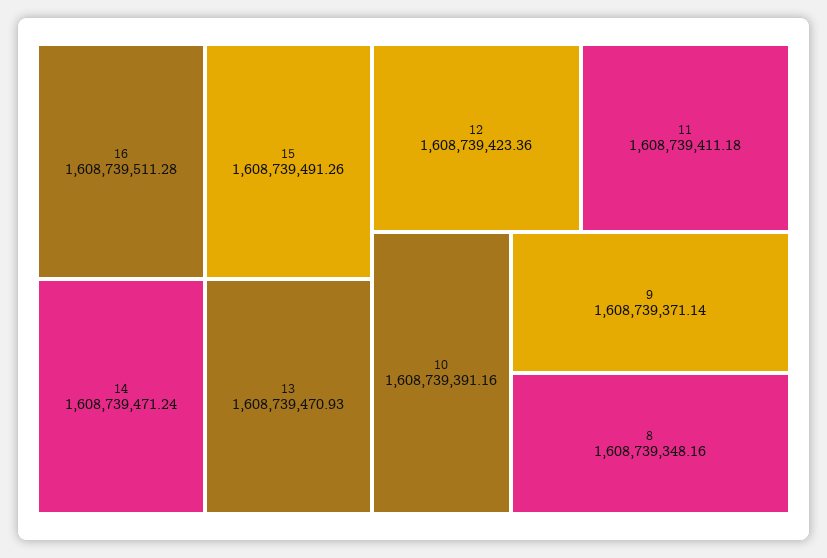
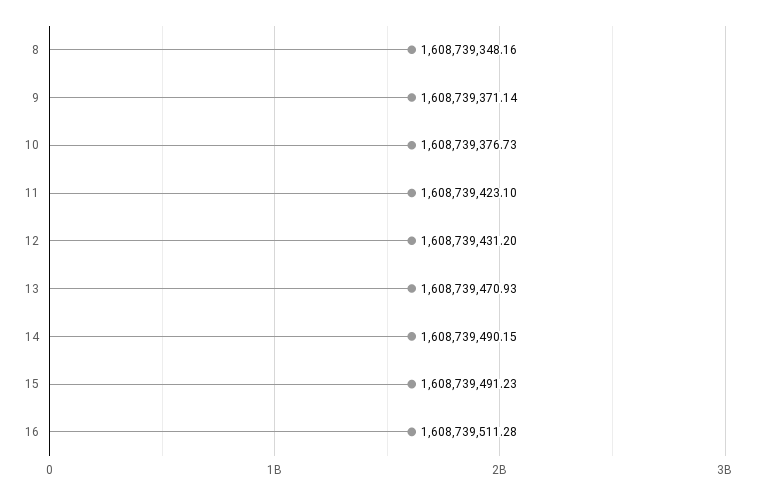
  {
    "16": 1608739511.28,
-   "15": 1608739491.26,
+   "15": 1608739491.23,
-   "14": 1608739471.24,
+   "14": 1608739490.15,
    "13": 1608739470.93,
-   "12": 1608739423.36,
+   "12": 1608739431.2,
-   "11": 1608739411.18,
+   "11": 1608739423.1,
-   "10": 1608739391.16,
+   "10": 1608739376.73,
    "9": 1608739371.14,
    "8": 1608739348.16
  }

